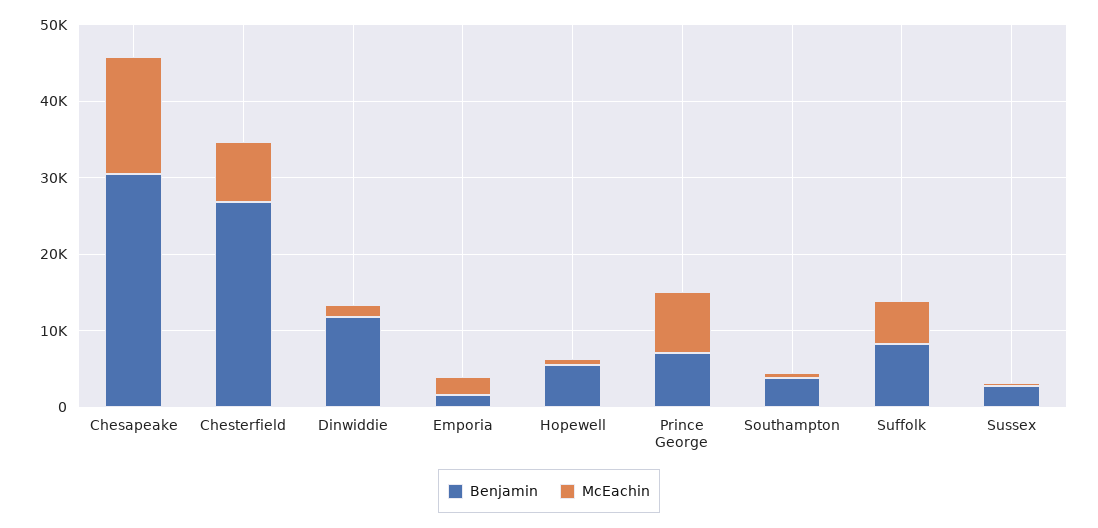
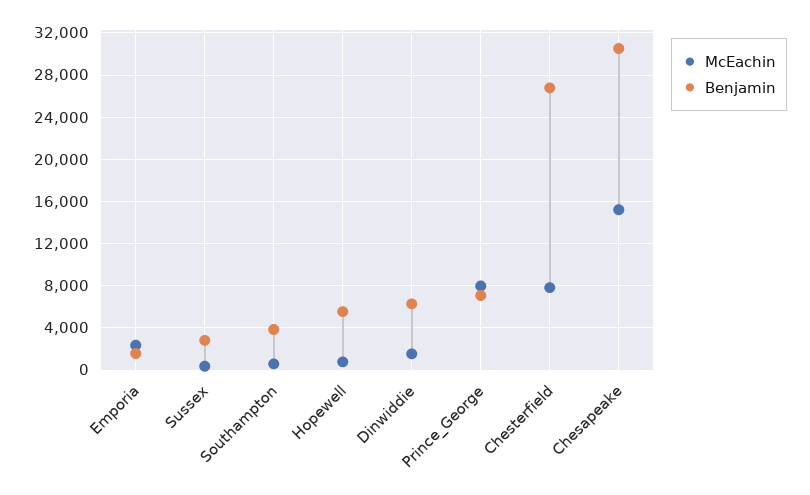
  {
    "Benjamin": {
      "Chesapeake": 31000,
      "Chesterfield": 27000,
-     "Dinwiddie": 12000,
+     "Dinwiddie": 6000,
      "Emporia": 2000,
      "Hopewell": 6000,
      "Prince George": 7000,
      "Southampton": 4000,
-     "Suffolk": 8000,
      "Sussex": 3000
    },
    "McEachin": {
      "Chesapeake": 15000,
      "Chesterfield": 8000,
      "Dinwiddie": 2000,
      "Emporia": 2000,
      "Hopewell": 1000,
      "Prince George": 8000,
      "Southampton": 1000,
-     "Suffolk": 6000,
      "Sussex": 0
    }
  }

